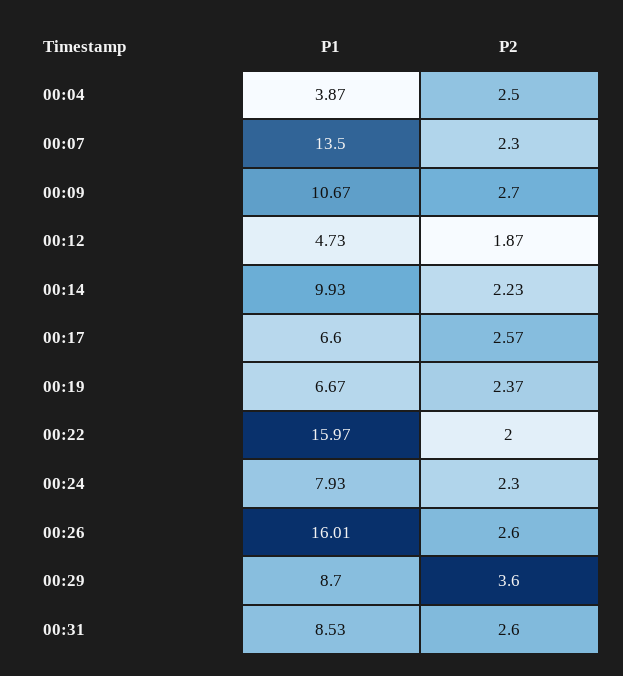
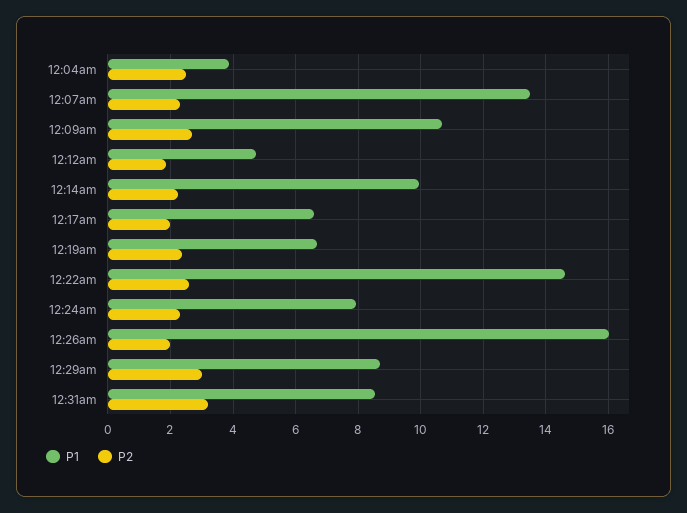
  {
    "P1": {
      "00:04": 3.87,
      "00:07": 13.5,
      "00:09": 10.67,
      "00:12": 4.73,
      "00:14": 9.93,
      "00:17": 6.6,
      "00:19": 6.67,
-     "00:22": 15.97,
+     "00:22": 14.6,
      "00:24": 7.93,
      "00:26": 16.01,
      "00:29": 8.7,
      "00:31": 8.53
    },
    "P2": {
      "00:04": 2.5,
      "00:07": 2.3,
      "00:09": 2.7,
      "00:12": 1.87,
      "00:14": 2.23,
-     "00:17": 2.57,
+     "00:17": 2,
      "00:19": 2.37,
-     "00:22": 2,
+     "00:22": 2.6,
      "00:24": 2.3,
-     "00:26": 2.6,
+     "00:26": 2,
-     "00:29": 3.6,
+     "00:29": 3,
-     "00:31": 2.6
+     "00:31": 3.2
    }
  }

